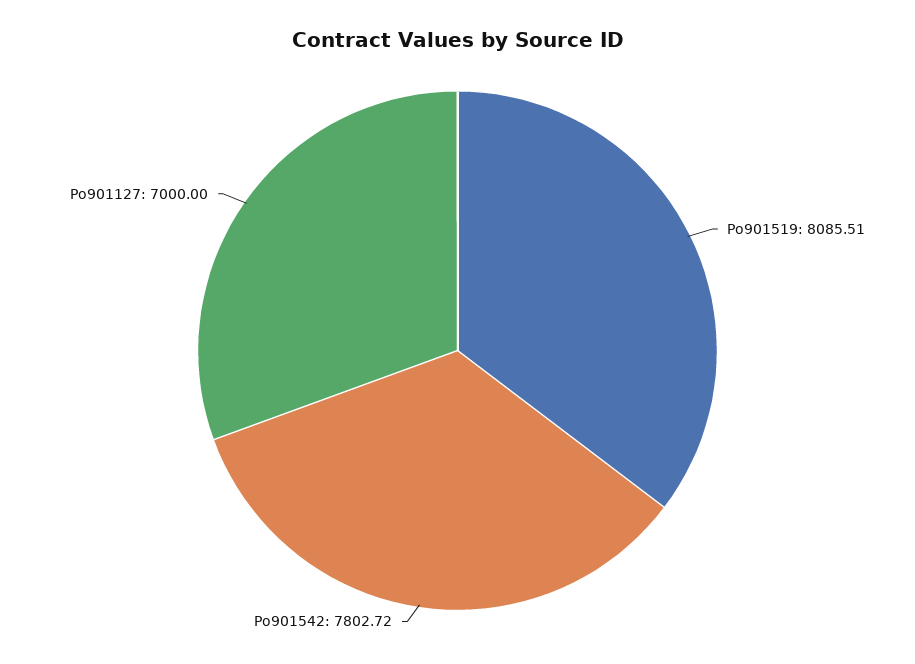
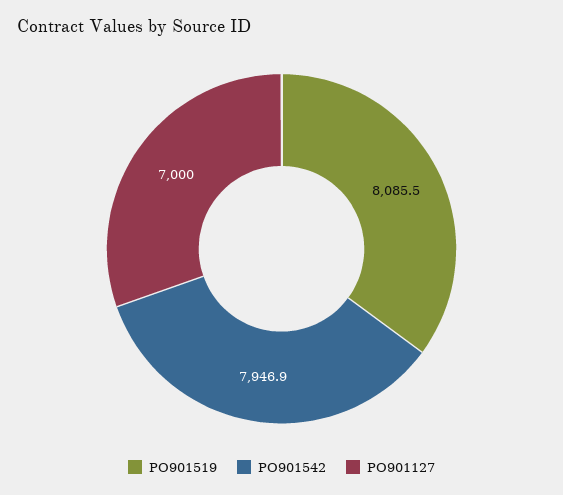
  {
    "Po901519": 8085.51,
-   "Po901542": 7802.72,
+   "Po901542": 7946.9,
    "Po901127": 7000
  }

